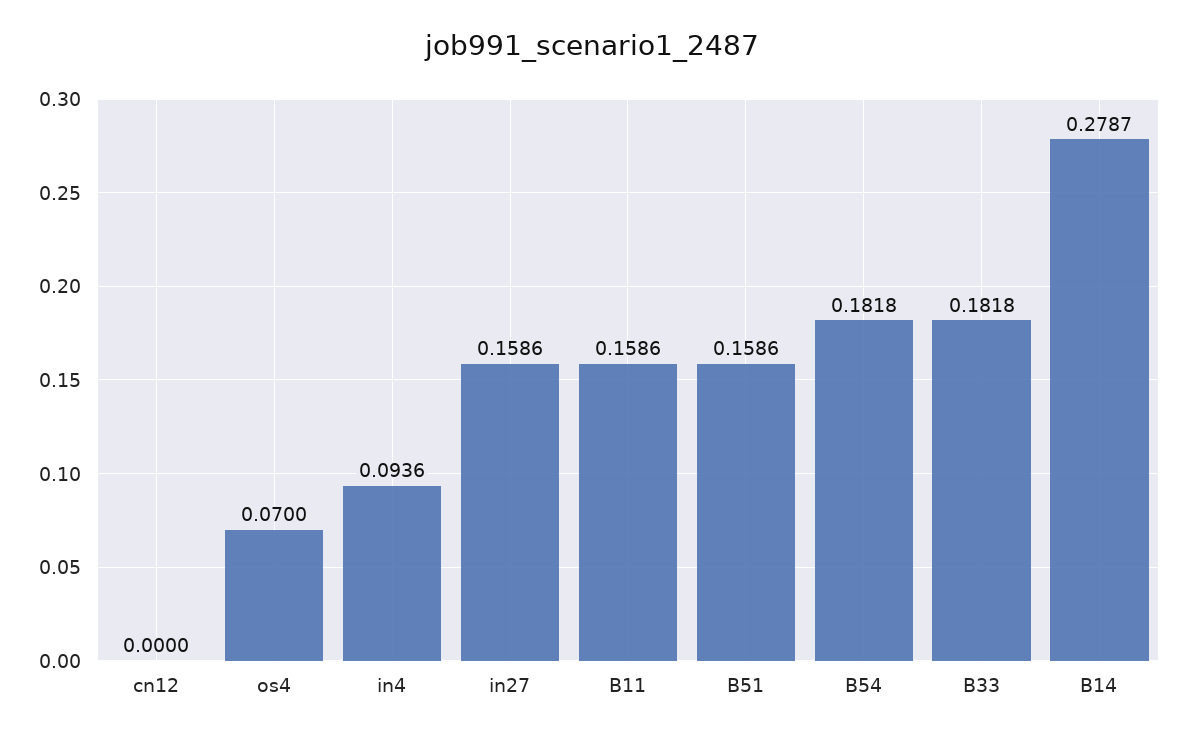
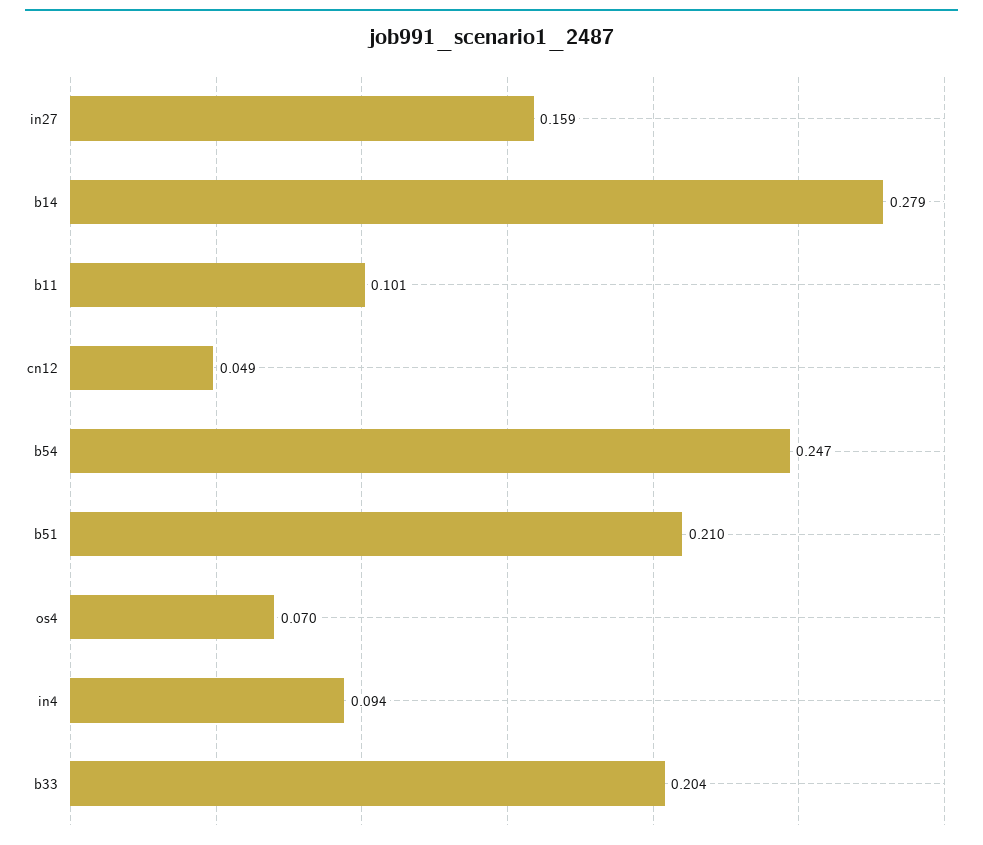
  {
-   "cn12": 0,
+   "cn12": 0.049,
    "os4": 0.07,
    "in4": 0.0936,
    "in27": 0.1586,
-   "B11": 0.1586,
+   "B11": 0.101,
-   "B51": 0.1586,
+   "B51": 0.21,
-   "B54": 0.1818,
+   "B54": 0.247,
-   "B33": 0.1818,
+   "B33": 0.204,
    "B14": 0.2787
  }

